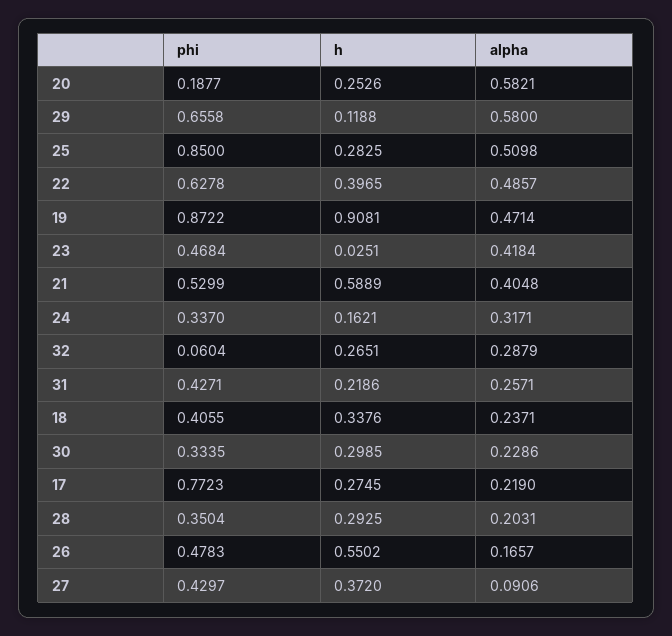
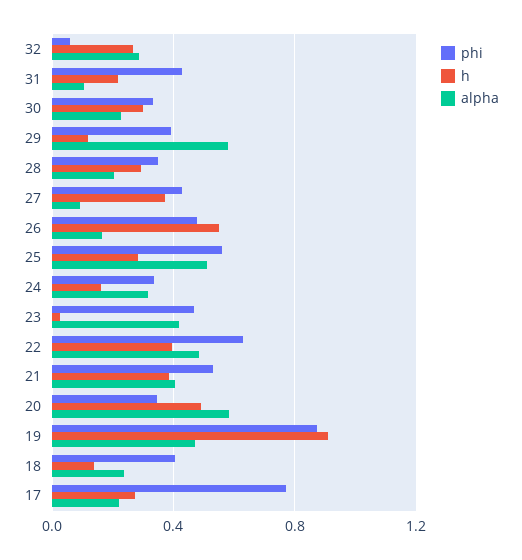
  {
    "phi": {
-     "20": 0.1877,
+     "20": 0.35,
-     "29": 0.6558,
+     "29": 0.4,
-     "25": 0.85,
+     "25": 0.55,
      "22": 0.6278,
      "19": 0.8722,
      "23": 0.4684,
      "21": 0.5299,
      "24": 0.337,
      "32": 0.0604,
      "31": 0.4271,
      "18": 0.4055,
      "30": 0.3335,
      "17": 0.7723,
      "28": 0.3504,
      "26": 0.4783,
      "27": 0.4297
    },
    "h": {
-     "20": 0.2526,
+     "20": 0.5,
      "29": 0.1188,
      "25": 0.2825,
      "22": 0.3965,
      "19": 0.9081,
      "23": 0.0251,
-     "21": 0.5889,
+     "21": 0.4,
      "24": 0.1621,
      "32": 0.2651,
      "31": 0.2186,
-     "18": 0.3376,
+     "18": 0.15,
      "30": 0.2985,
      "17": 0.2745,
      "28": 0.2925,
      "26": 0.5502,
      "27": 0.372
    },
    "alpha": {
      "20": 0.5821,
      "29": 0.58,
      "25": 0.5098,
      "22": 0.4857,
      "19": 0.4714,
      "23": 0.4184,
      "21": 0.4048,
      "24": 0.3171,
      "32": 0.2879,
-     "31": 0.2571,
+     "31": 0.1,
      "18": 0.2371,
      "30": 0.2286,
      "17": 0.219,
      "28": 0.2031,
      "26": 0.1657,
      "27": 0.0906
    }
  }

